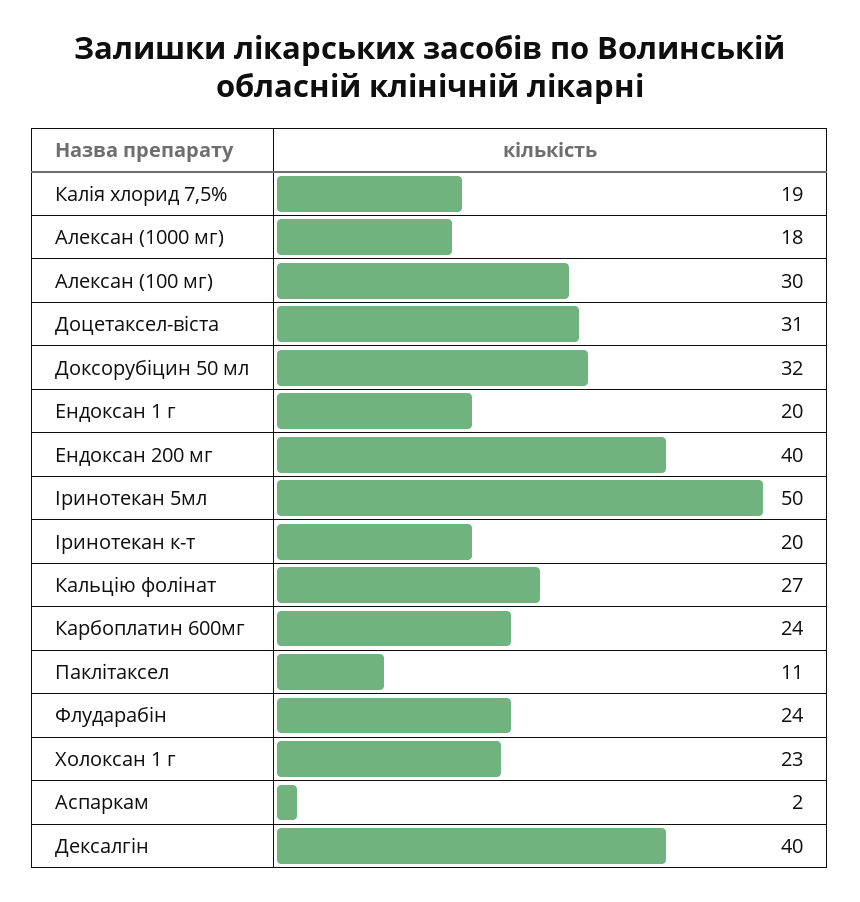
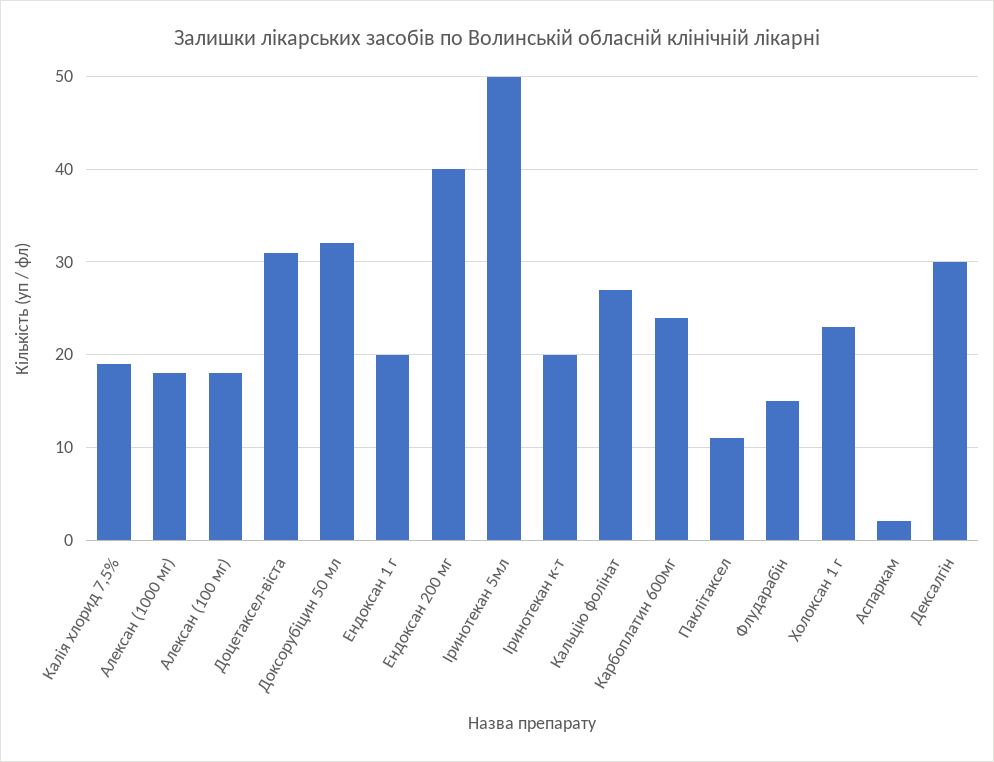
  {
    "Калiя хлорид 7,5%": 19,
    "Алексан (1000 мг)": 18,
-   "Алексан (100 мг)": 30,
+   "Алексан (100 мг)": 18,
    "Доцетаксел-вiста": 31,
    "Доксорубiцин 50 мл": 32,
    "Ендоксан 1 г": 20,
    "Ендоксан 200 мг": 40,
    "Iринотекан 5мл": 50,
    "Iринотекан к-т": 20,
    "Кальцiю фолiнат": 27,
    "Карбоплатин 600мг": 24,
    "Паклiтаксел": 11,
-   "Флударабiн": 24,
+   "Флударабiн": 15,
    "Холоксан 1 г": 23,
    "Аспаркам": 2,
-   "Дексалгiн": 40
+   "Дексалгiн": 30
  }

